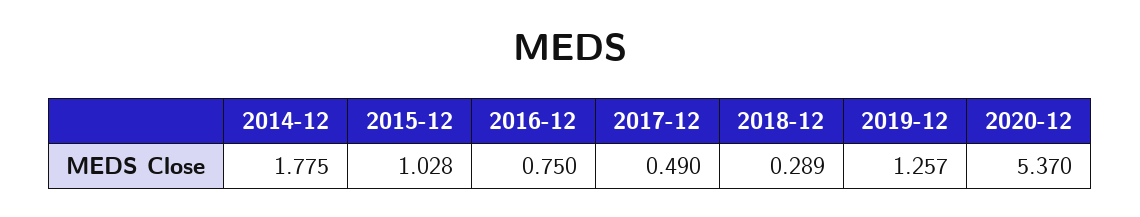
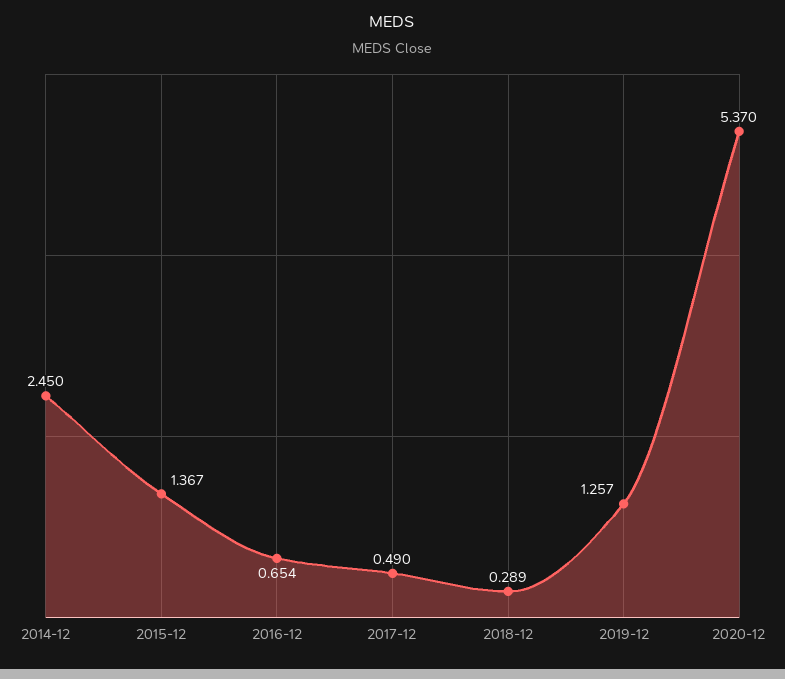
  {
-   "2014-12": 1.775,
+   "2014-12": 2.45,
-   "2015-12": 1.028,
+   "2015-12": 1.367,
-   "2016-12": 0.75,
+   "2016-12": 0.654,
    "2017-12": 0.49,
    "2018-12": 0.289,
    "2019-12": 1.257,
    "2020-12": 5.37
  }

